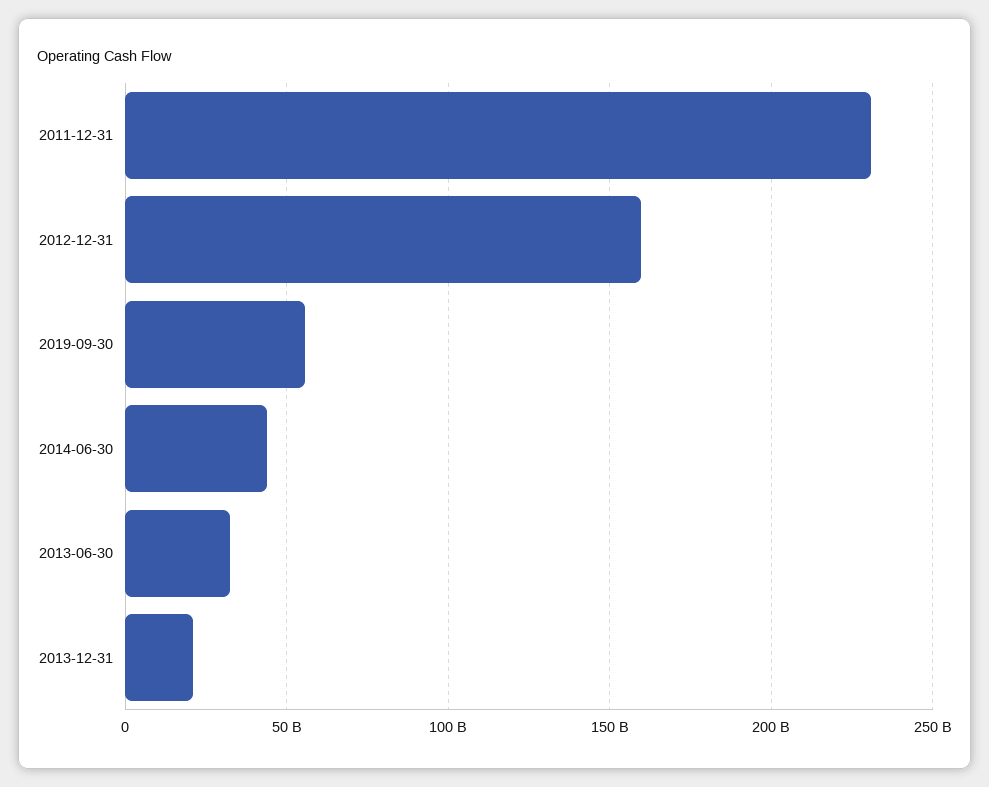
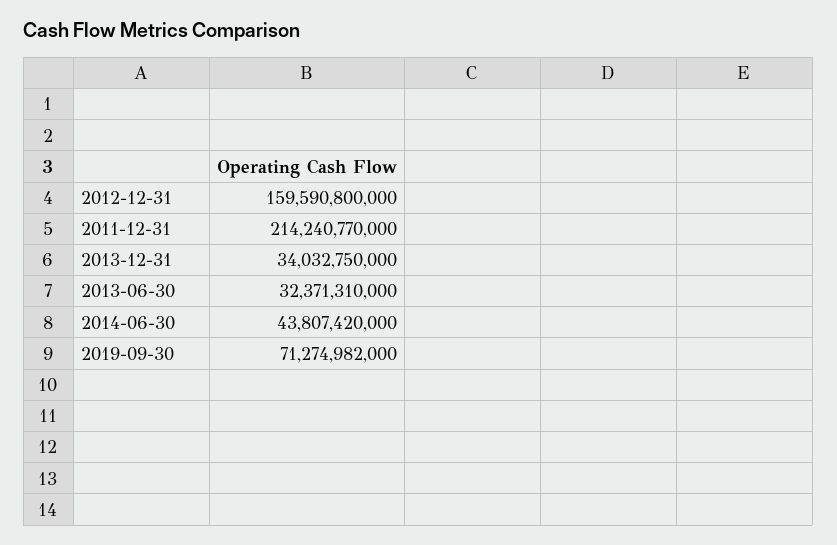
  {
-   "2011-12-31": 230000000000,
+   "2011-12-31": 214240770000,
    "2012-12-31": 159590800000,
-   "2019-09-30": 55000000000,
+   "2019-09-30": 71274982000,
    "2014-06-30": 43807420000,
    "2013-06-30": 32371310000,
-   "2013-12-31": 20000000000
+   "2013-12-31": 34032750000
  }

